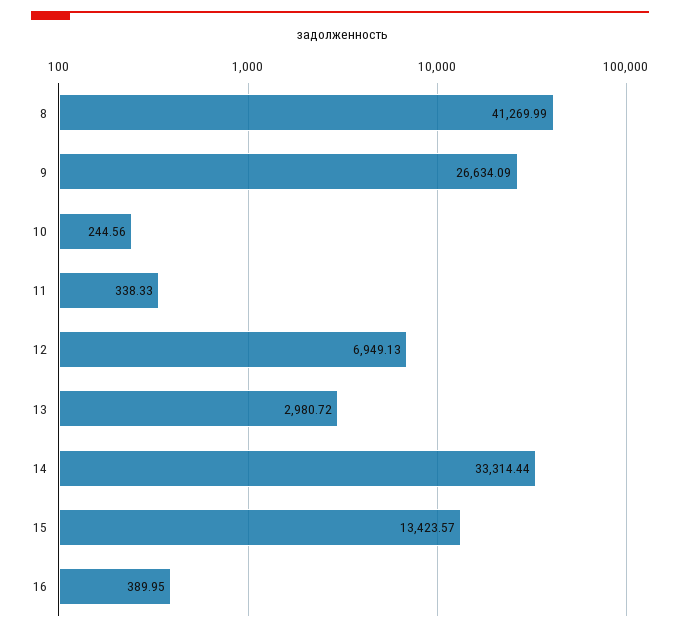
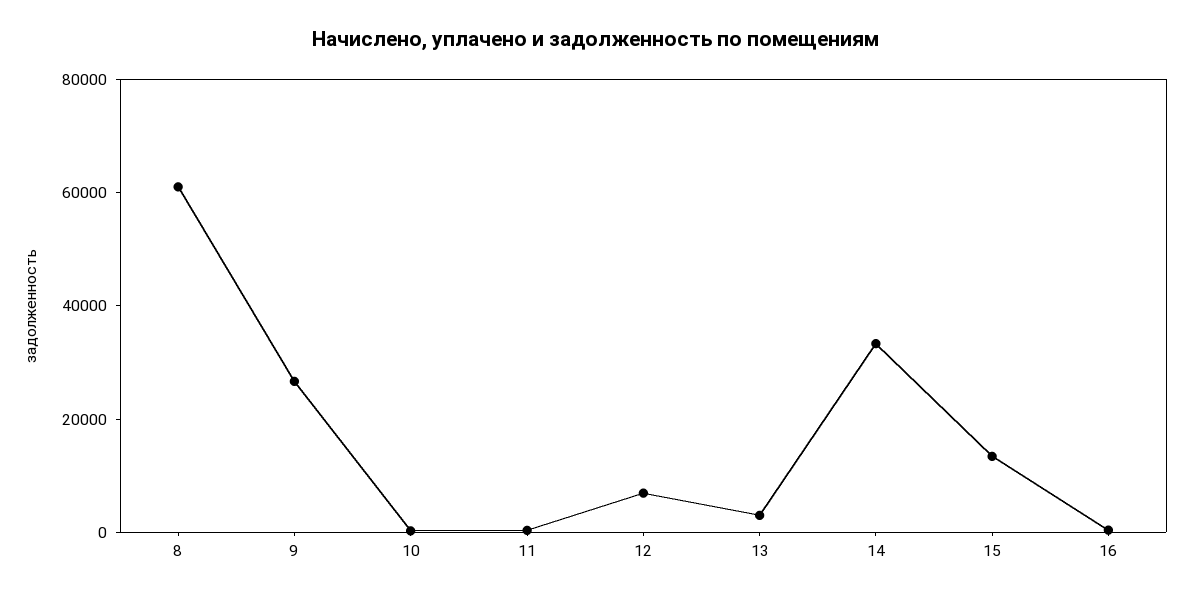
  {
-   "8": 41269.99,
+   "8": 60000,
    "9": 26634.09,
    "10": 244.56,
    "11": 338.33,
    "12": 6949.13,
    "13": 2980.72,
    "14": 33314.44,
    "15": 13423.57,
    "16": 389.95
  }

